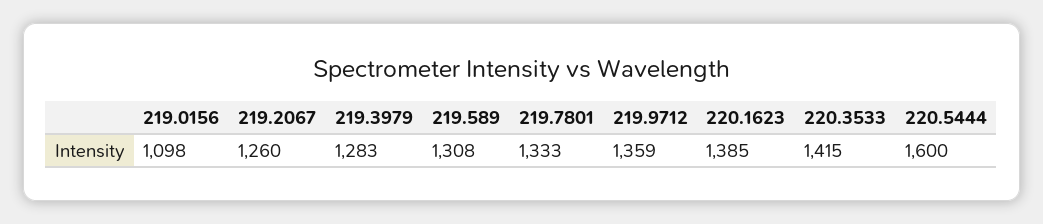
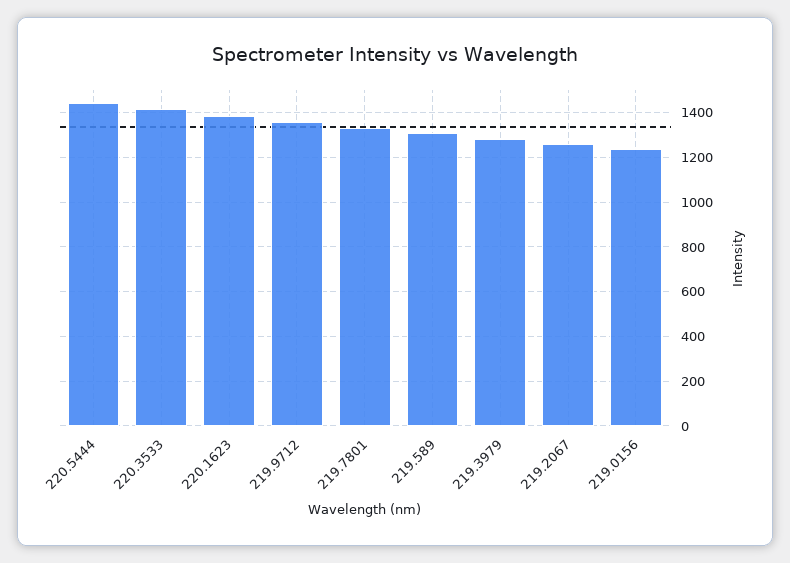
  {
-   "219.0156": 1098,
+   "219.0156": 1250,
    "219.2067": 1260,
    "219.3979": 1283,
    "219.589": 1308,
    "219.7801": 1333,
    "219.9712": 1359,
    "220.1623": 1385,
    "220.3533": 1415,
-   "220.5444": 1600
+   "220.5444": 1450
  }

